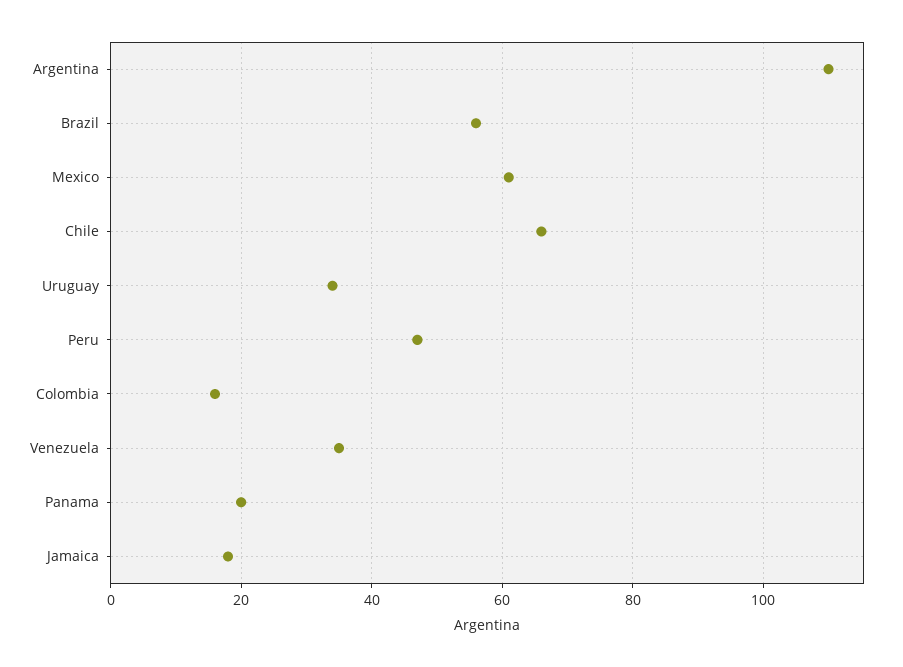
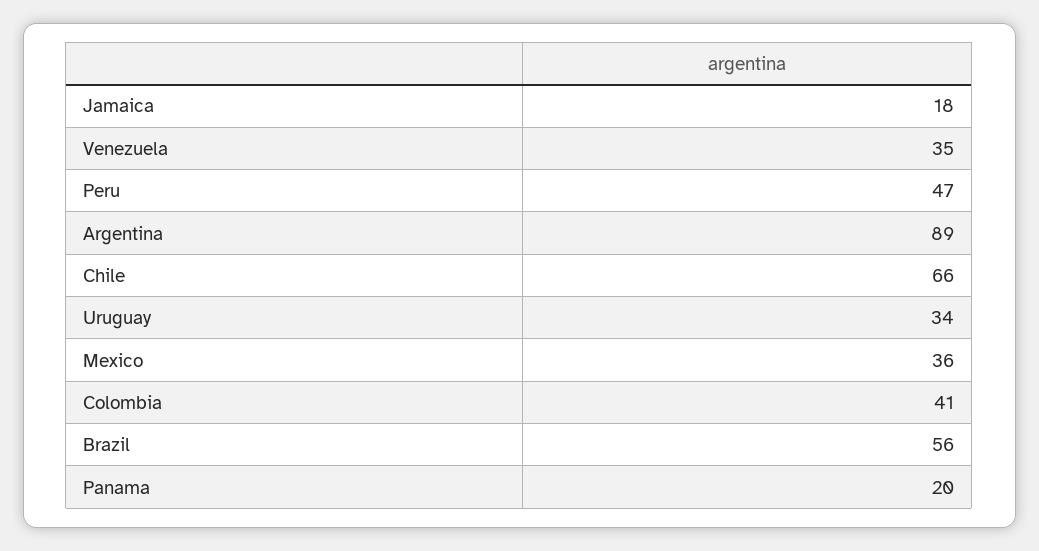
  {
-   "Argentina": 110,
+   "Argentina": 89,
    "Brazil": 56,
-   "Mexico": 60,
+   "Mexico": 36,
    "Chile": 66,
    "Uruguay": 34,
    "Peru": 47,
-   "Colombia": 15,
+   "Colombia": 41,
    "Venezuela": 35,
    "Panama": 20,
    "Jamaica": 18
  }

